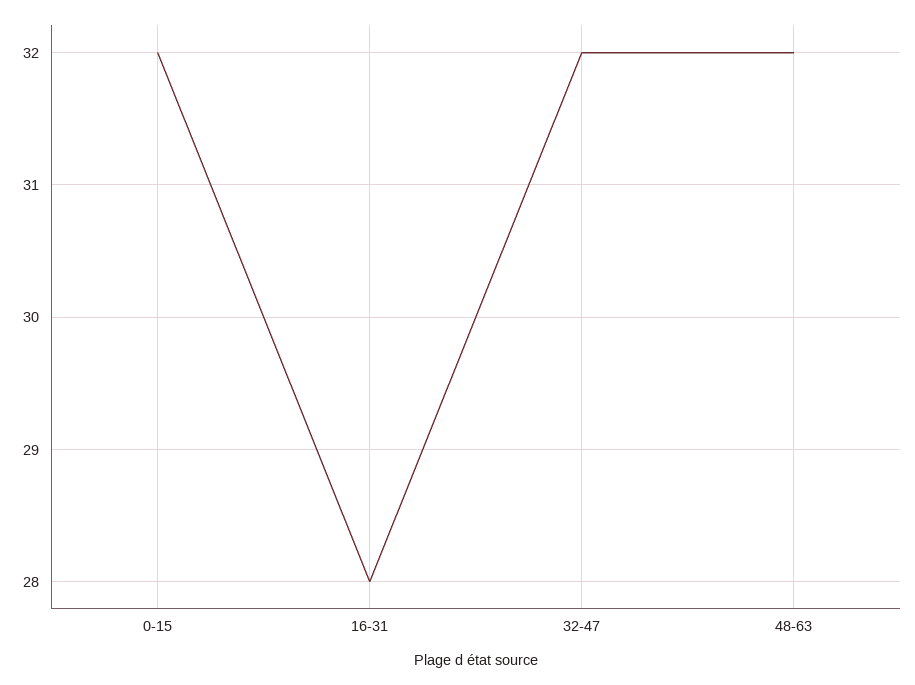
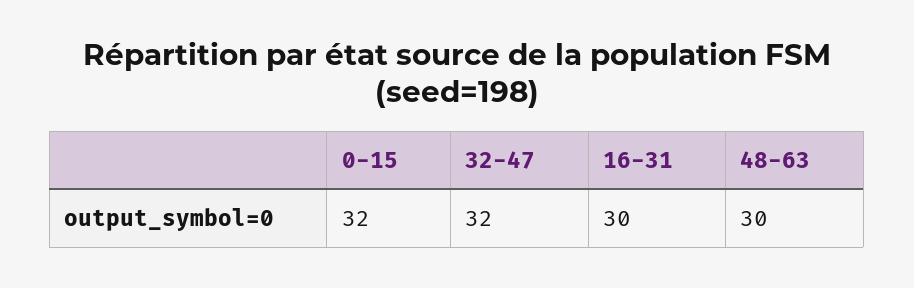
  {
    "0-15": 32,
-   "16-31": 28,
+   "16-31": 30,
    "32-47": 32,
-   "48-63": 32
+   "48-63": 30
  }

